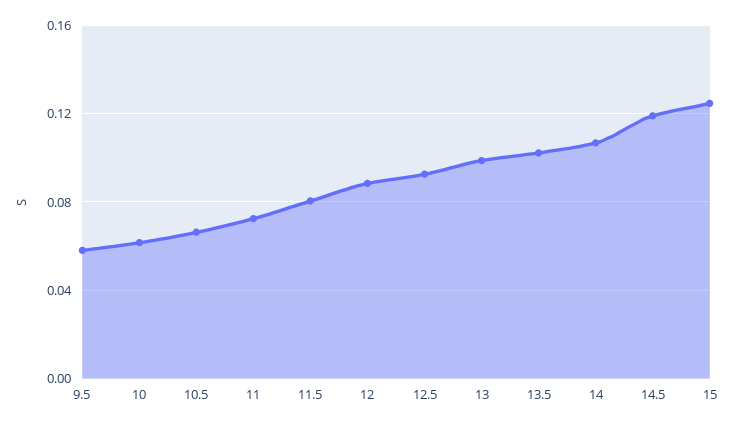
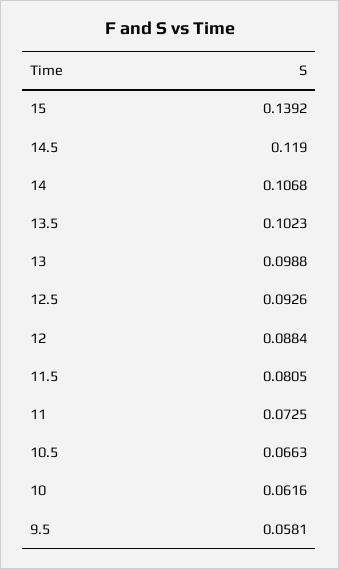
  {
    "9.5": 0.0581,
    "10": 0.0616,
    "10.5": 0.0663,
    "11": 0.0725,
    "11.5": 0.0805,
    "12": 0.0884,
    "12.5": 0.0926,
    "13": 0.0988,
    "13.5": 0.1023,
    "14": 0.1068,
    "14.5": 0.119,
-   "15": 0.125
+   "15": 0.1392
  }

